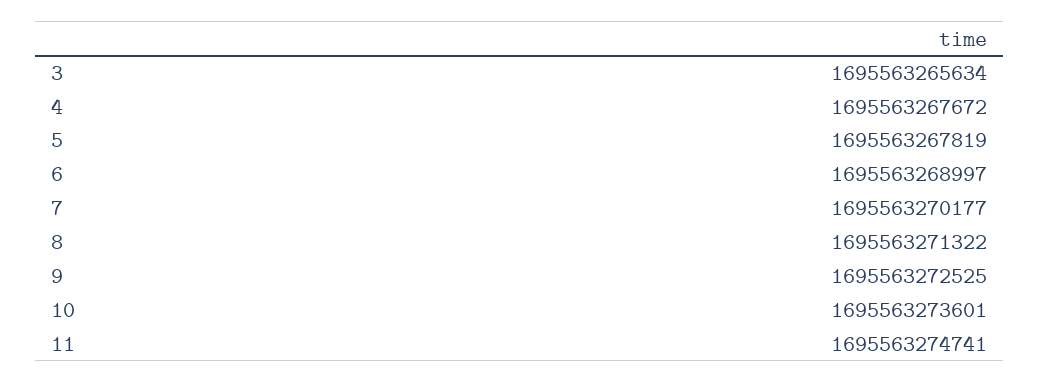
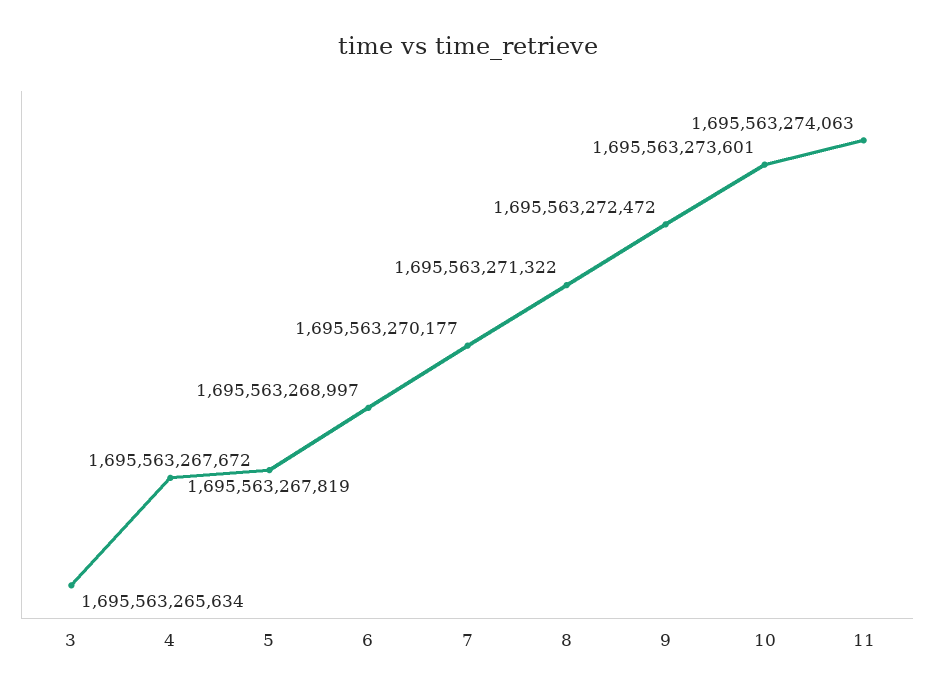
  {
    "3": 1695563265634,
    "4": 1695563267672,
    "5": 1695563267819,
    "6": 1695563268997,
    "7": 1695563270177,
    "8": 1695563271322,
-   "9": 1695563272525,
+   "9": 1695563272472,
    "10": 1695563273601,
-   "11": 1695563274741
+   "11": 1695563274063
  }

